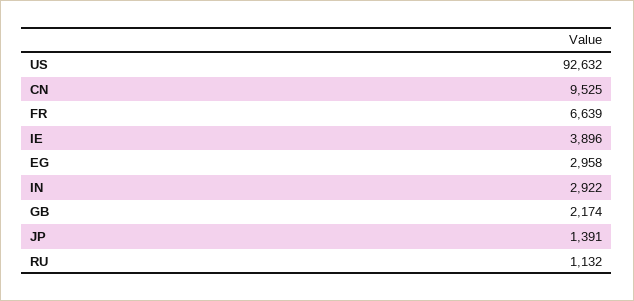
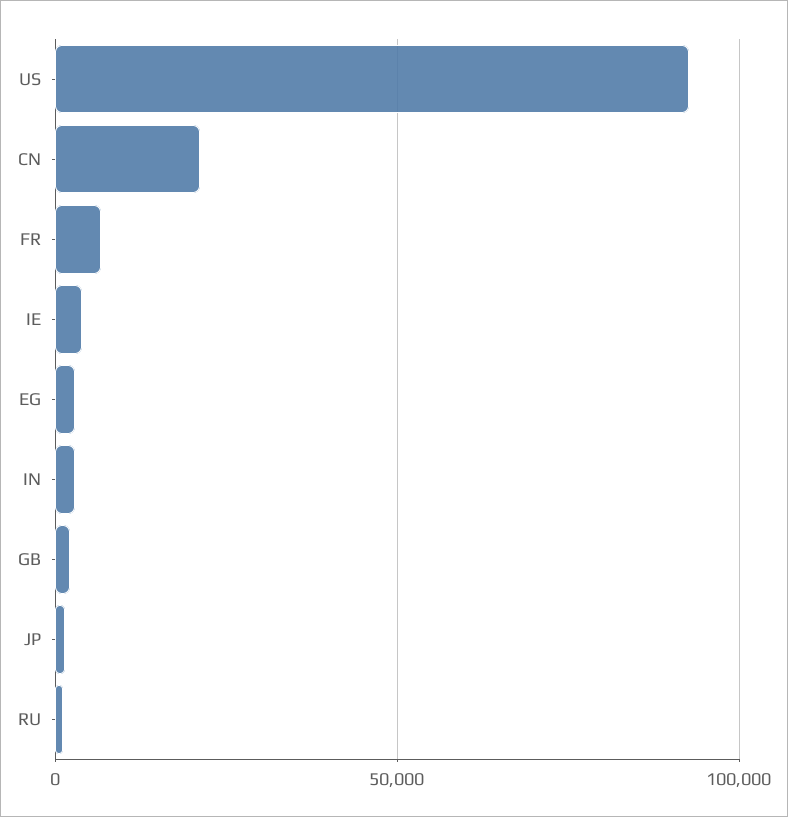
  {
    "US": 92632,
-   "CN": 9525,
+   "CN": 20000,
    "FR": 6639,
    "IE": 3896,
    "EG": 2958,
    "IN": 2922,
    "GB": 2174,
    "JP": 1391,
    "RU": 1132
  }

